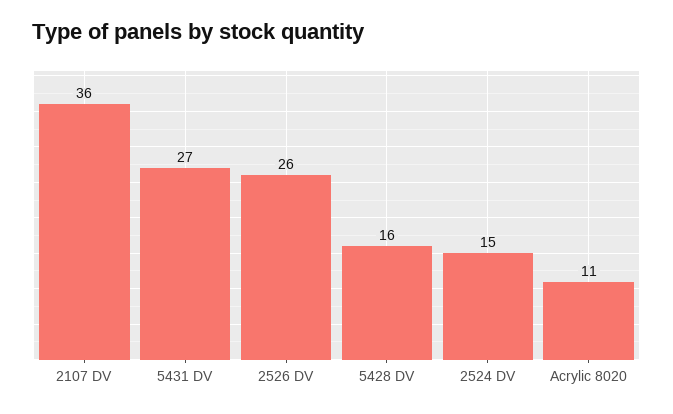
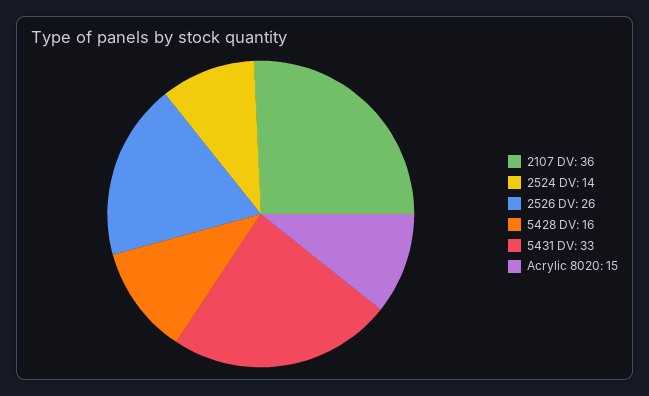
  {
    "2107 DV": 36,
-   "5431 DV": 27,
+   "5431 DV": 33,
    "2526 DV": 26,
    "5428 DV": 16,
-   "2524 DV": 15,
+   "2524 DV": 14,
-   "Acrylic 8020": 11
+   "Acrylic 8020": 15
  }

